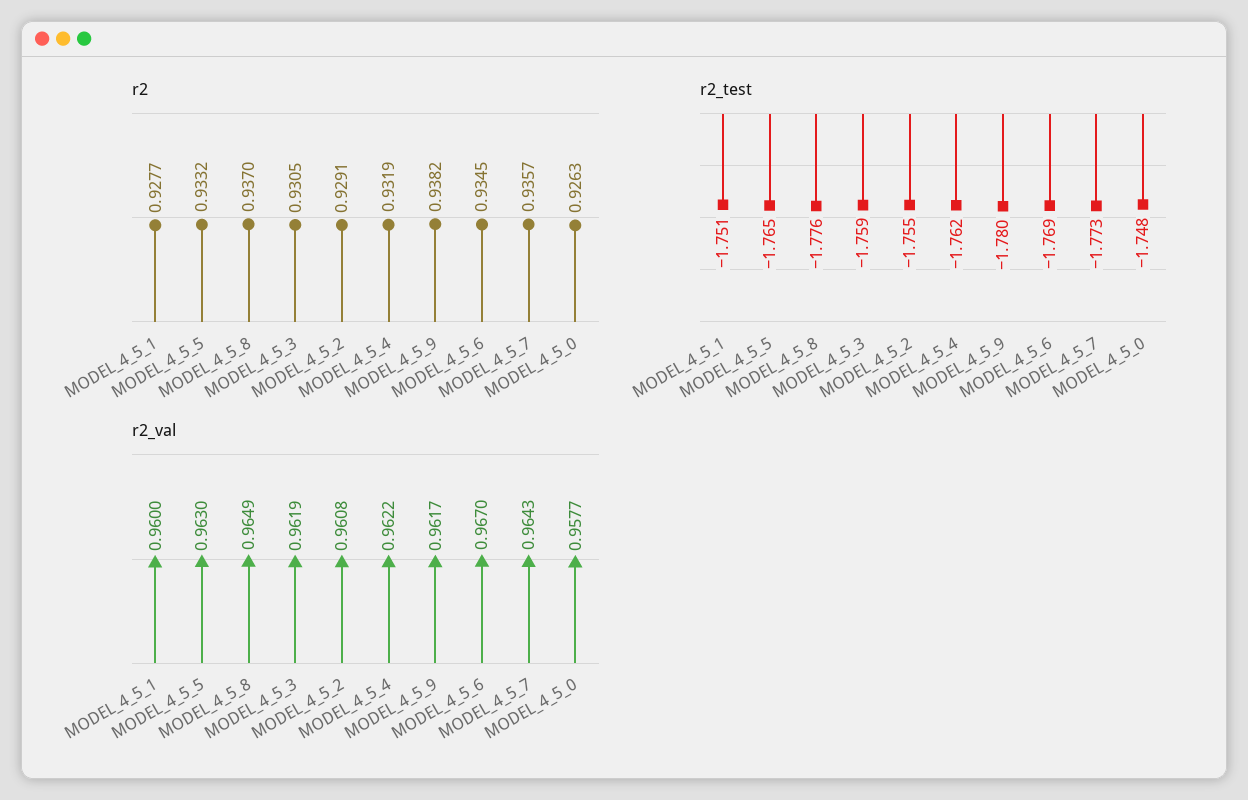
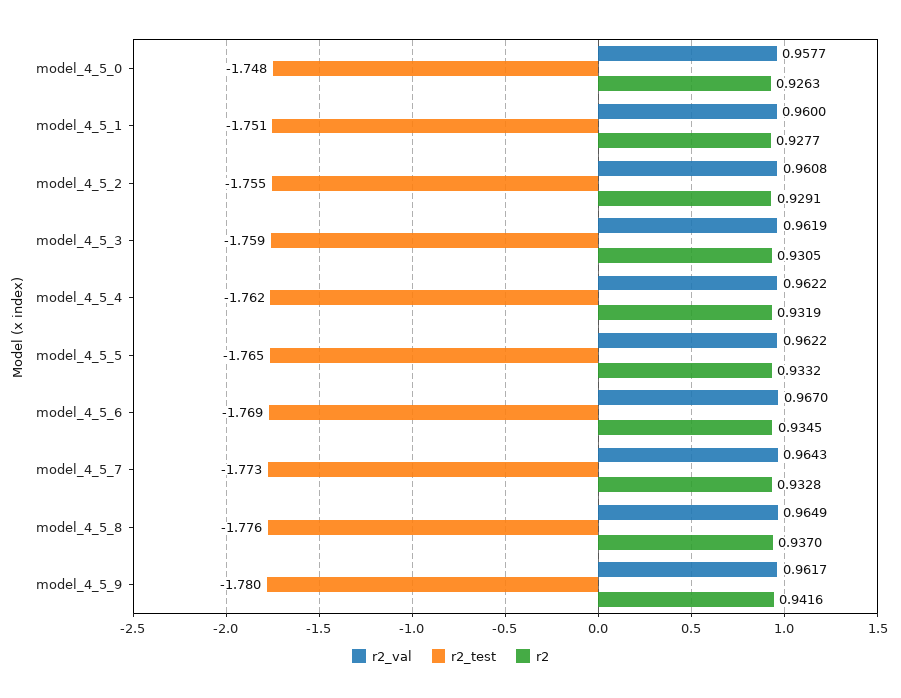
  {
    "r2": {
      "MODEL_4_5_1": 0.9277,
      "MODEL_4_5_5": 0.9332,
      "MODEL_4_5_8": 0.937,
      "MODEL_4_5_3": 0.9305,
      "MODEL_4_5_2": 0.9291,
      "MODEL_4_5_4": 0.9319,
-     "MODEL_4_5_9": 0.9382,
+     "MODEL_4_5_9": 0.9416,
      "MODEL_4_5_6": 0.9345,
-     "MODEL_4_5_7": 0.9357,
+     "MODEL_4_5_7": 0.9328,
      "MODEL_4_5_0": 0.9263
    },
    "r2_test": {
      "MODEL_4_5_1": -1.751,
      "MODEL_4_5_5": -1.765,
      "MODEL_4_5_8": -1.776,
      "MODEL_4_5_3": -1.759,
      "MODEL_4_5_2": -1.755,
      "MODEL_4_5_4": -1.762,
      "MODEL_4_5_9": -1.78,
      "MODEL_4_5_6": -1.769,
      "MODEL_4_5_7": -1.773,
      "MODEL_4_5_0": -1.748
    },
    "r2_val": {
      "MODEL_4_5_1": 0.96,
-     "MODEL_4_5_5": 0.963,
+     "MODEL_4_5_5": 0.9622,
      "MODEL_4_5_8": 0.9649,
      "MODEL_4_5_3": 0.9619,
      "MODEL_4_5_2": 0.9608,
      "MODEL_4_5_4": 0.9622,
      "MODEL_4_5_9": 0.9617,
      "MODEL_4_5_6": 0.967,
      "MODEL_4_5_7": 0.9643,
      "MODEL_4_5_0": 0.9577
    }
  }

